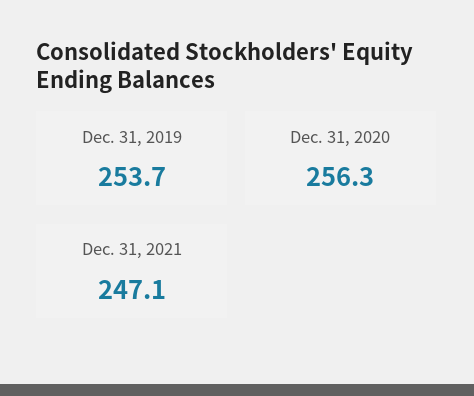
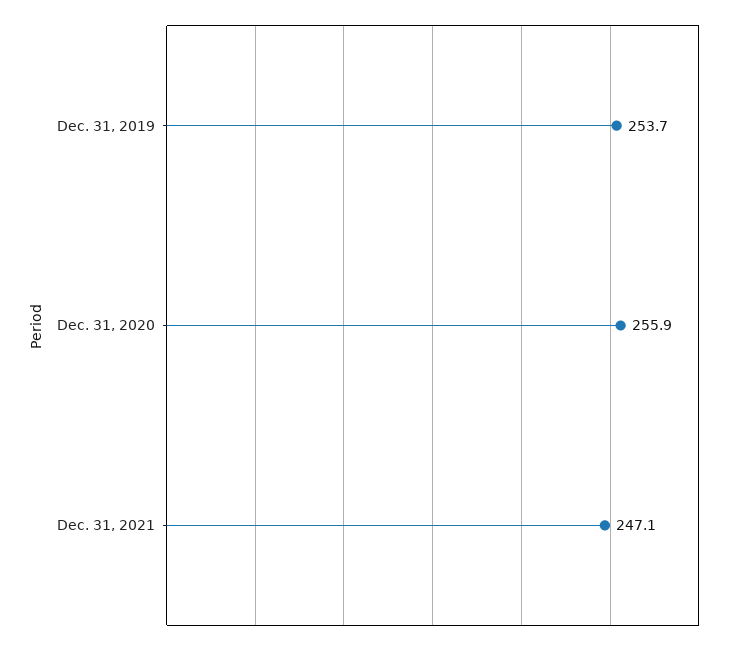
  {
    "Dec. 31, 2019": 253.7,
-   "Dec. 31, 2020": 256.3,
+   "Dec. 31, 2020": 255.9,
    "Dec. 31, 2021": 247.1
  }

